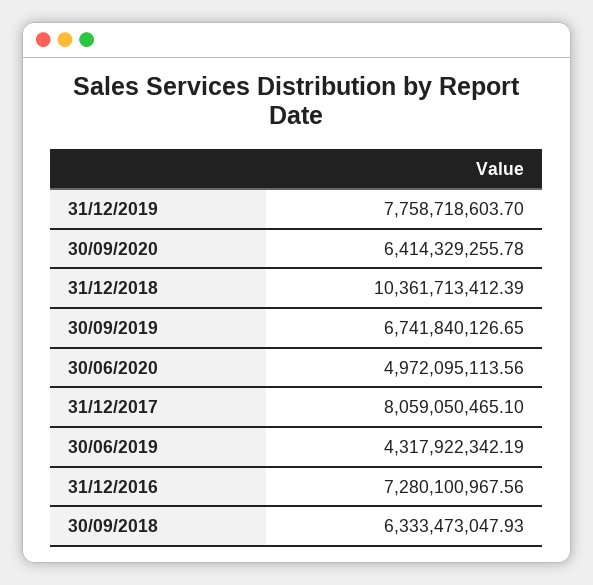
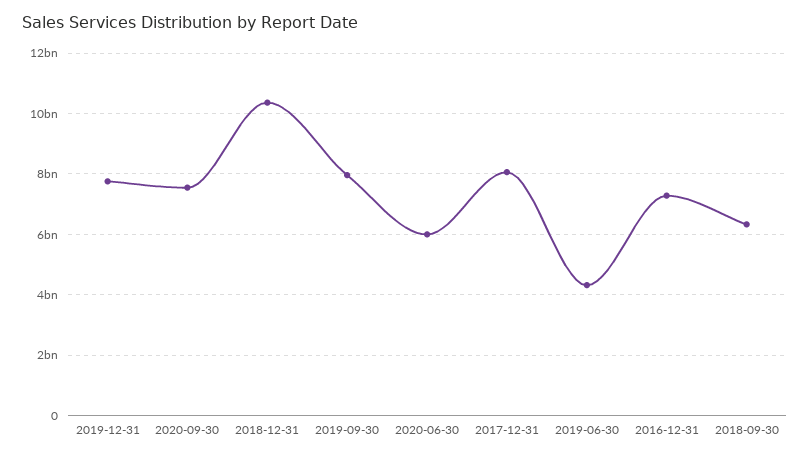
  {
    "31/12/2019": 7758718603.7,
-   "30/09/2020": 6414329255.78,
+   "30/09/2020": 7600000000,
    "31/12/2018": 10361713412.39,
-   "30/09/2019": 6741840126.65,
+   "30/09/2019": 8000000000,
-   "30/06/2020": 4972095113.56,
+   "30/06/2020": 6000000000,
    "31/12/2017": 8059050465.1,
    "30/06/2019": 4317922342.19,
    "31/12/2016": 7280100967.56,
    "30/09/2018": 6333473047.93
  }

